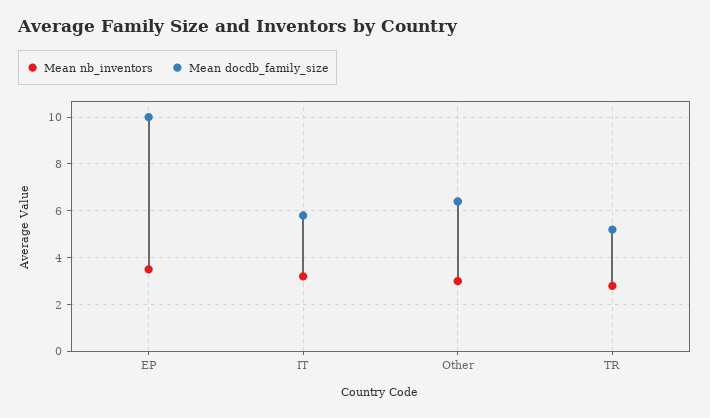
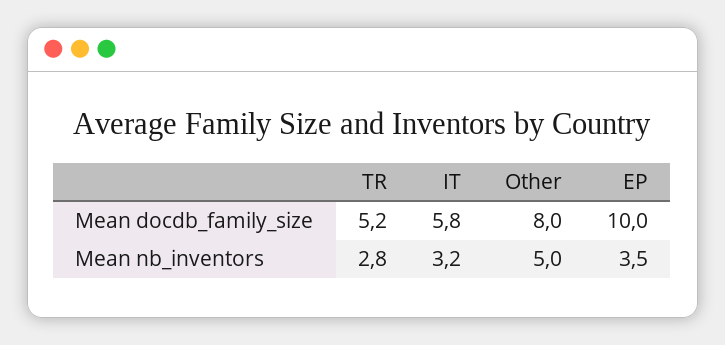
  {
    "Mean nb_inventors": {
      "EP": 3.5,
      "IT": 3.2,
-     "Other": 3,
+     "Other": 5,
      "TR": 2.8
    },
    "Mean docdb_family_size": {
      "EP": 10,
      "IT": 5.8,
-     "Other": 6.5,
+     "Other": 8,
      "TR": 5.2
    }
  }

